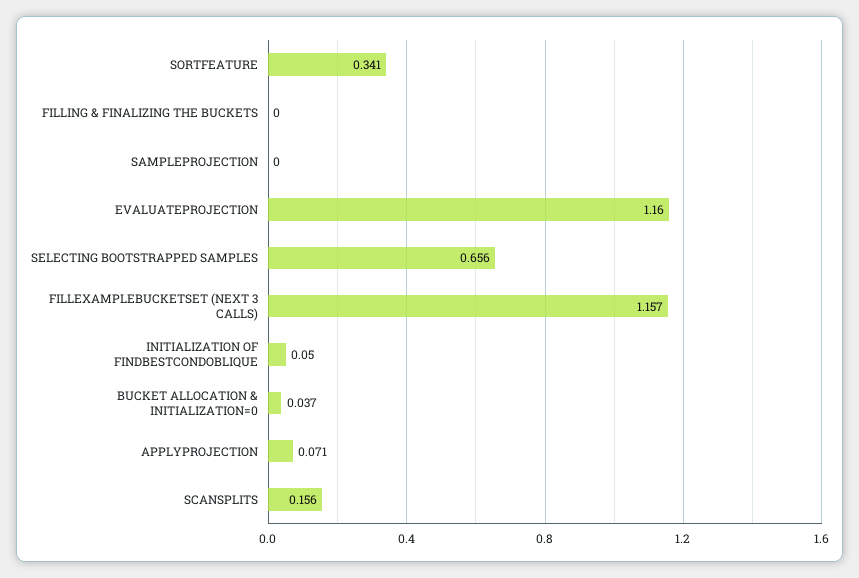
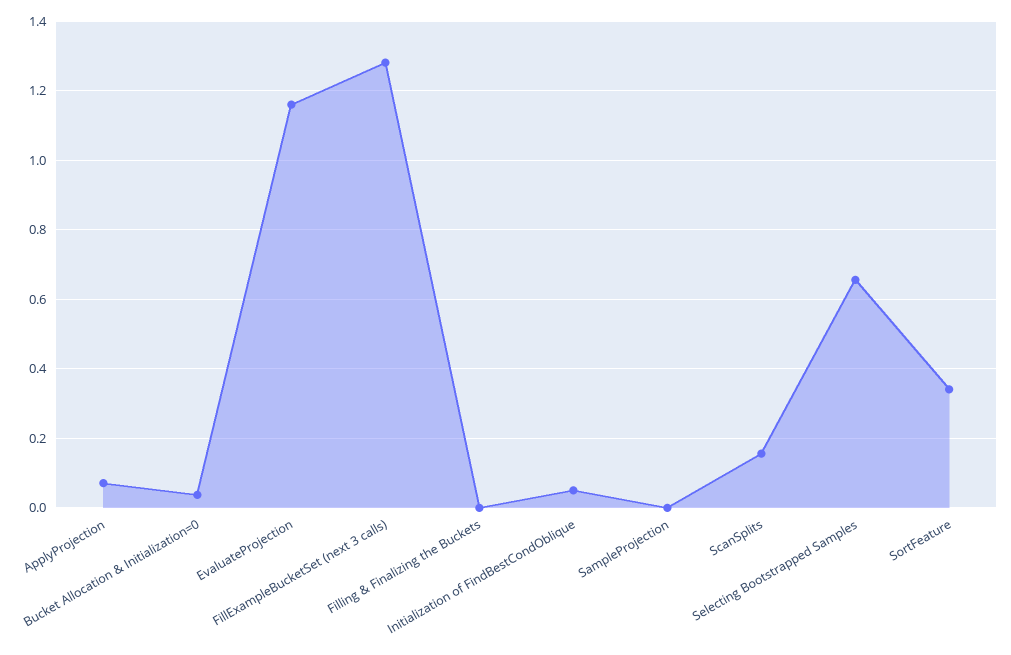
  {
    "SORTFEATURE": 0.341,
    "FILLING & FINALIZING THE BUCKETS": 0,
    "SAMPLEPROJECTION": 0,
    "EVALUATEPROJECTION": 1.16,
    "SELECTING BOOTSTRAPPED SAMPLES": 0.656,
-   "FILLEXAMPLEBUCKETSET (NEXT 3 CALLS)": 1.157,
+   "FILLEXAMPLEBUCKETSET (NEXT 3 CALLS)": 1.28,
    "INITIALIZATION OF FINDBESTCONDOBLIQUE": 0.05,
    "BUCKET ALLOCATION & INITIALIZATION=0": 0.037,
    "APPLYPROJECTION": 0.071,
    "SCANSPLITS": 0.156
  }

